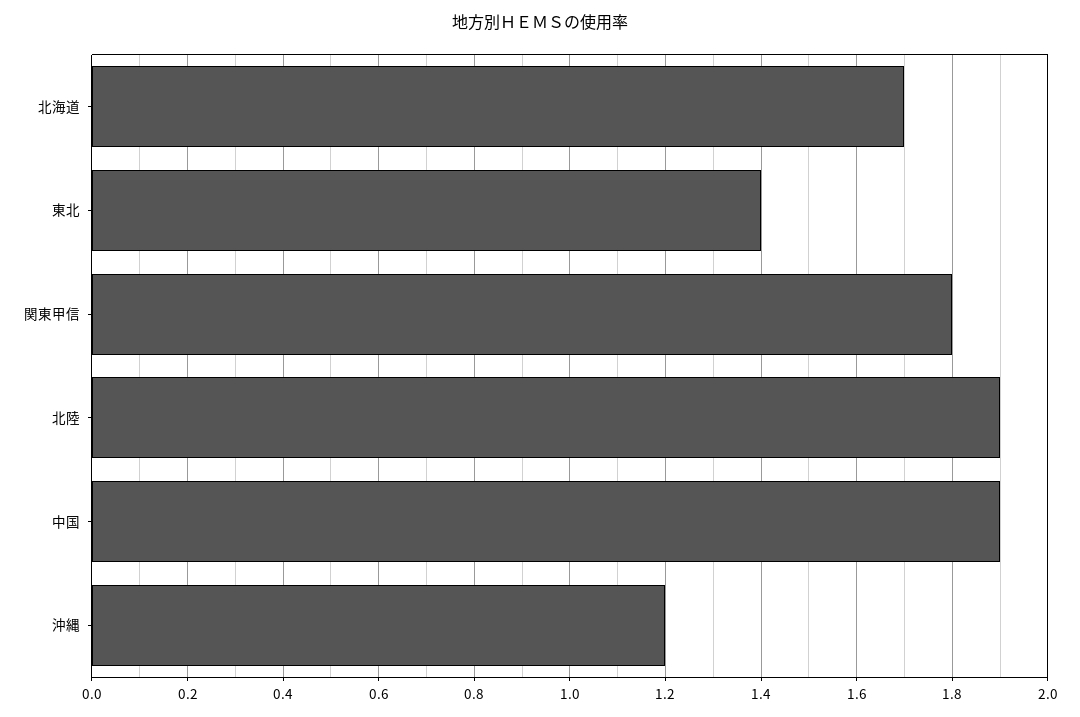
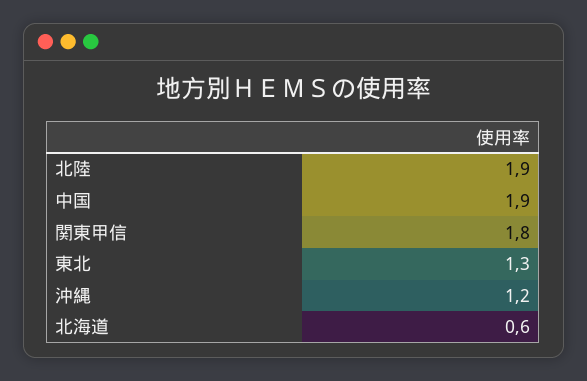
  {
-   "北海道": 1.7,
+   "北海道": 0.6,
-   "東北": 1.4,
+   "東北": 1.3,
    "関東甲信": 1.8,
    "北陸": 1.9,
    "中国": 1.9,
    "沖縄": 1.2
  }

